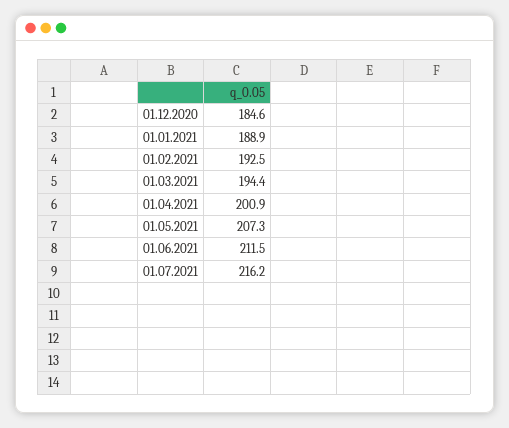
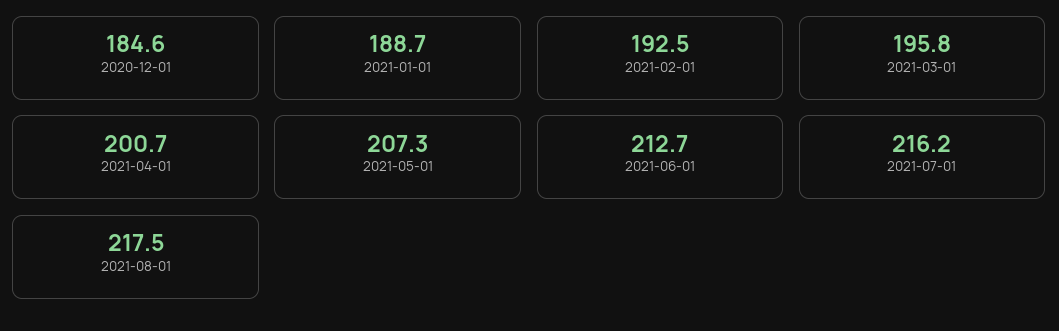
  {
    "01.12.2020": 184.6,
-   "01.01.2021": 188.9,
+   "01.01.2021": 188.7,
    "01.02.2021": 192.5,
-   "01.03.2021": 194.4,
+   "01.03.2021": 195.8,
-   "01.04.2021": 200.9,
+   "01.04.2021": 200.7,
    "01.05.2021": 207.3,
-   "01.06.2021": 211.5,
+   "01.06.2021": 212.7,
-   "01.07.2021": 216.2
+   "01.07.2021": 216.2,
+   "2021-08-01": 217.5
  }

